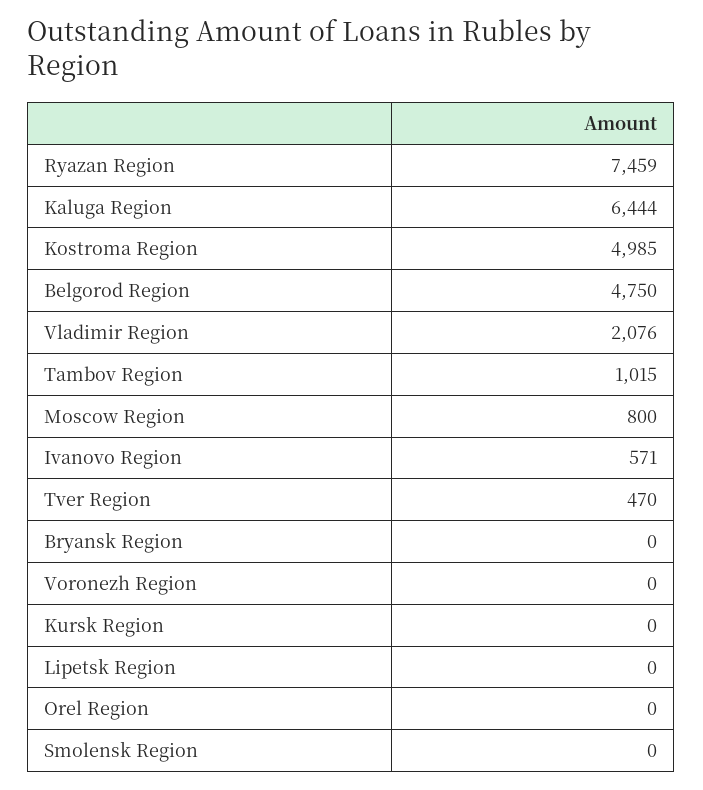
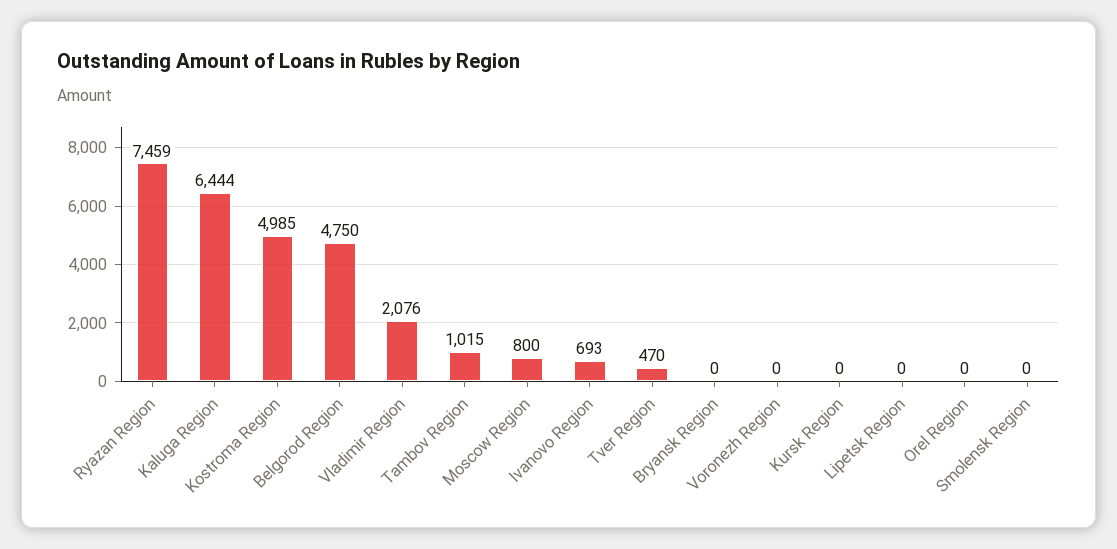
  {
    "Ryazan Region": 7459,
    "Kaluga Region": 6444,
    "Kostroma Region": 4985,
    "Belgorod Region": 4750,
    "Vladimir Region": 2076,
    "Tambov Region": 1015,
    "Moscow Region": 800,
-   "Ivanovo Region": 571,
+   "Ivanovo Region": 693,
    "Tver Region": 470,
    "Bryansk Region": 0,
    "Voronezh Region": 0,
    "Kursk Region": 0,
    "Lipetsk Region": 0,
    "Orel Region": 0,
    "Smolensk Region": 0
  }

